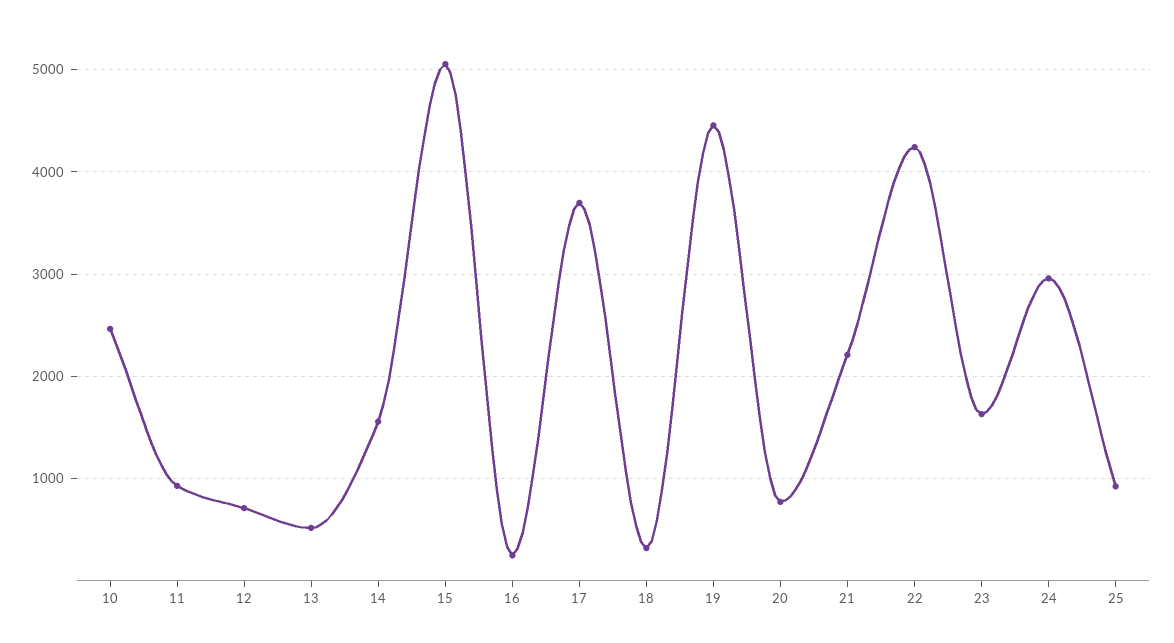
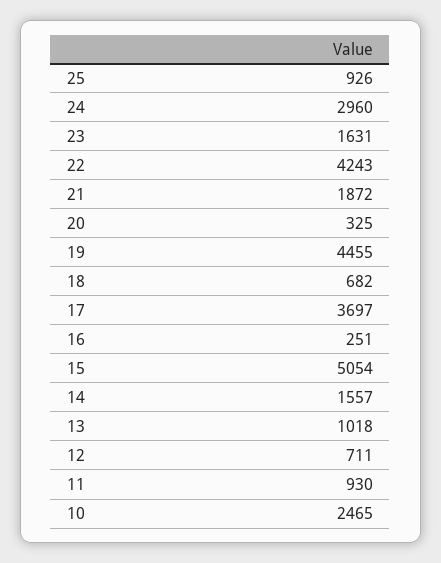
  {
    "10": 2465,
    "11": 930,
    "12": 711,
-   "13": 500,
+   "13": 1018,
    "14": 1557,
    "15": 5054,
    "16": 251,
    "17": 3697,
-   "18": 300,
+   "18": 682,
    "19": 4455,
-   "20": 800,
+   "20": 325,
-   "21": 2200,
+   "21": 1872,
    "22": 4243,
    "23": 1631,
    "24": 2960,
    "25": 926
  }

